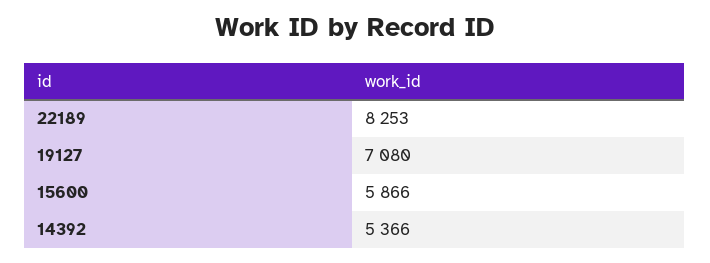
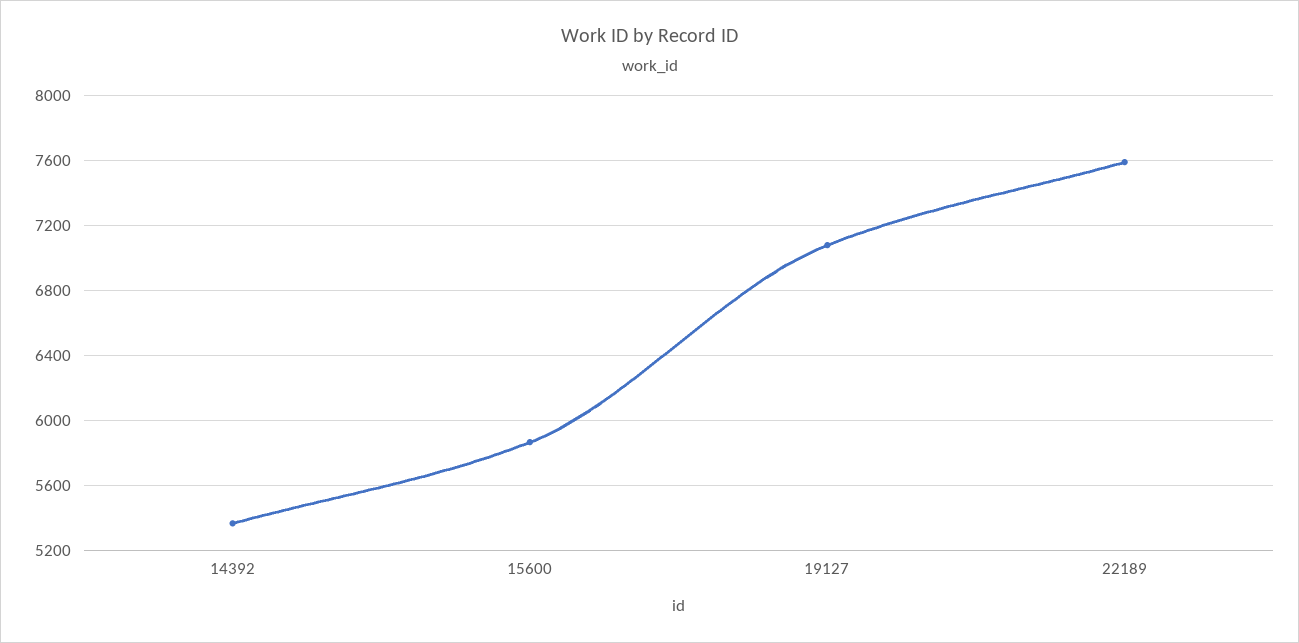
  {
-   "22189": 8253,
+   "22189": 7600,
    "19127": 7080,
    "15600": 5866,
    "14392": 5366
  }

